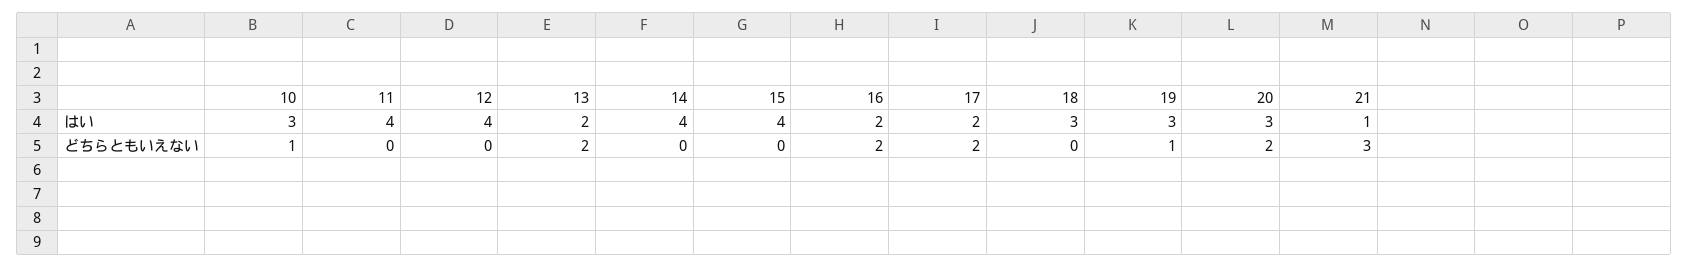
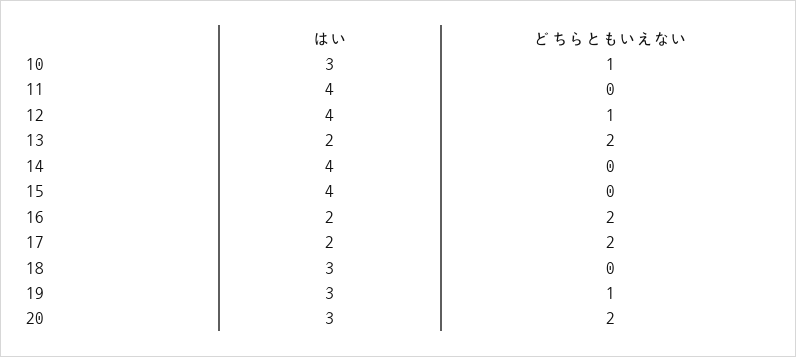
  {
    "10": {
      "はい": 3,
      "どちらともいえない": 1
    },
    "11": {
      "はい": 4,
      "どちらともいえない": 0
    },
    "12": {
      "はい": 4,
-     "どちらともいえない": 0
+     "どちらともいえない": 1
    },
    "13": {
      "はい": 2,
      "どちらともいえない": 2
    },
    "14": {
      "はい": 4,
      "どちらともいえない": 0
    },
    "15": {
      "はい": 4,
      "どちらともいえない": 0
    },
    "16": {
      "はい": 2,
      "どちらともいえない": 2
    },
    "17": {
      "はい": 2,
      "どちらともいえない": 2
    },
    "18": {
      "はい": 3,
      "どちらともいえない": 0
    },
    "19": {
      "はい": 3,
      "どちらともいえない": 1
    },
    "20": {
      "はい": 3,
      "どちらともいえない": 2
-   },
+   }
-   "21": {
-     "はい": 1,
-     "どちらともいえない": 3
-   }
  }

